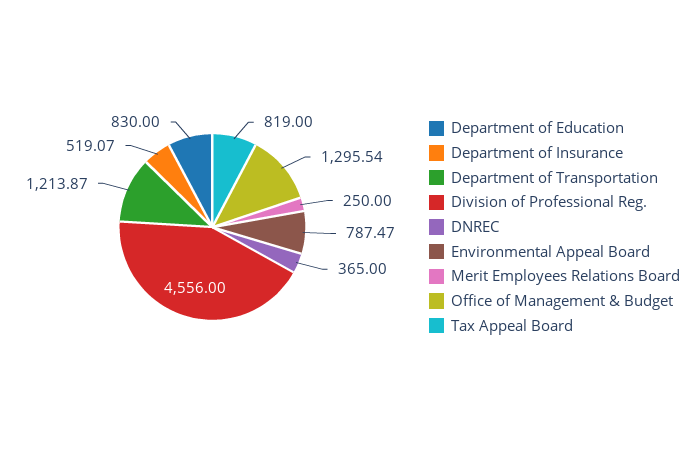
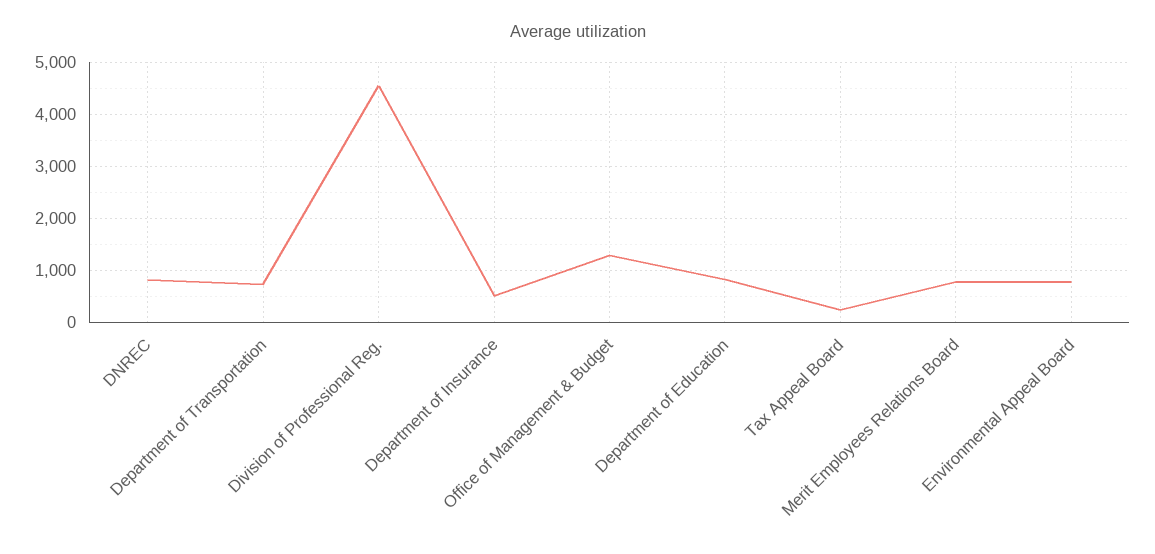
  {
    "Department of Education": 830,
    "Department of Insurance": 519.07,
-   "Department of Transportation": 1213.87,
+   "Department of Transportation": 800,
    "Division of Professional Reg.": 4556,
-   "DNREC": 365,
+   "DNREC": 800,
    "Environmental Appeal Board": 787.47,
-   "Merit Employees Relations Board": 250,
+   "Merit Employees Relations Board": 800,
    "Office of Management & Budget": 1295.54,
-   "Tax Appeal Board": 819
+   "Tax Appeal Board": 200
  }

